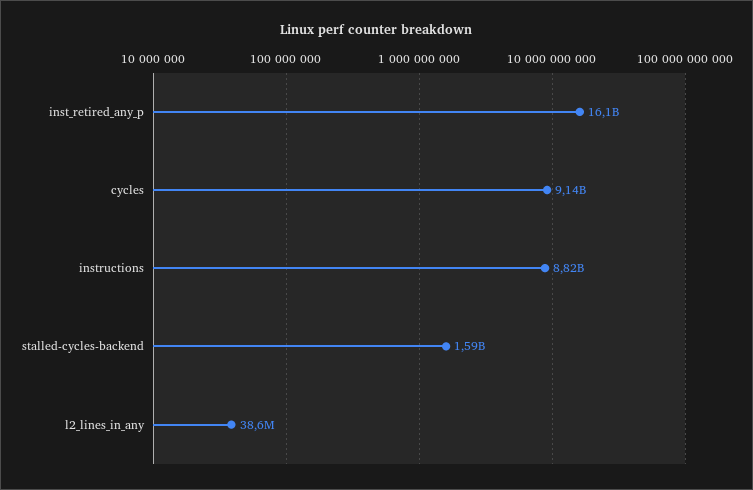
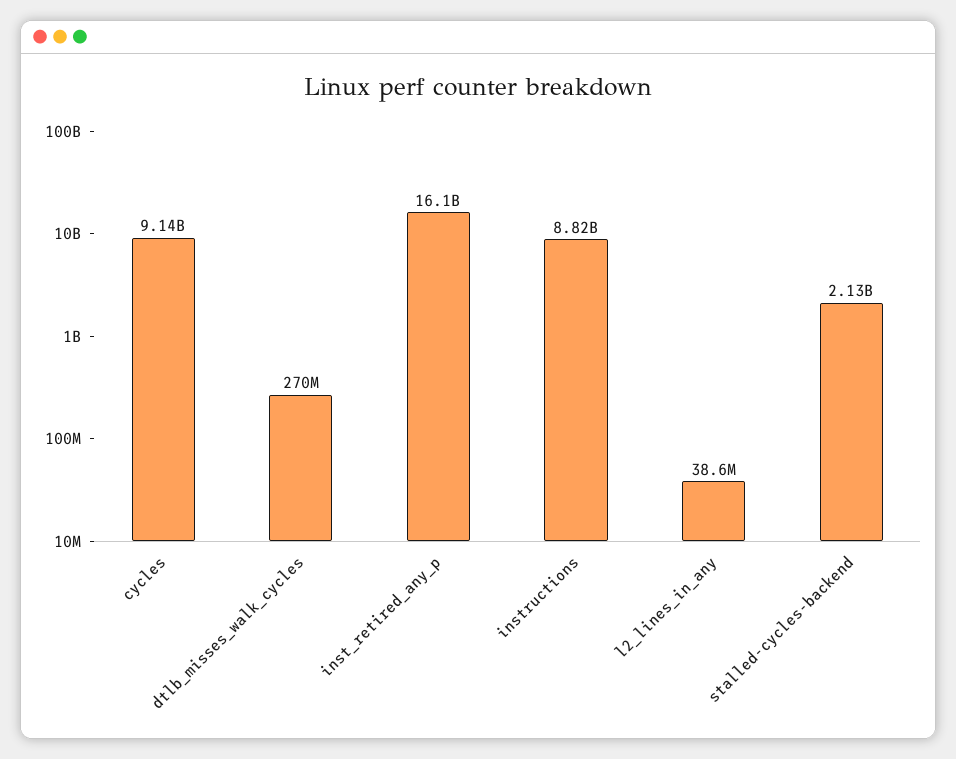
  {
    "inst_retired_any_p": 16100000000,
    "cycles": 9140000000,
    "instructions": 8820000000,
-   "stalled-cycles-backend": 1590000000,
+   "stalled-cycles-backend": 2130000000,
-   "l2_lines_in_any": 38600000
+   "l2_lines_in_any": 38600000,
+   "dtlb_misses_walk_cycles": 270000000
  }

